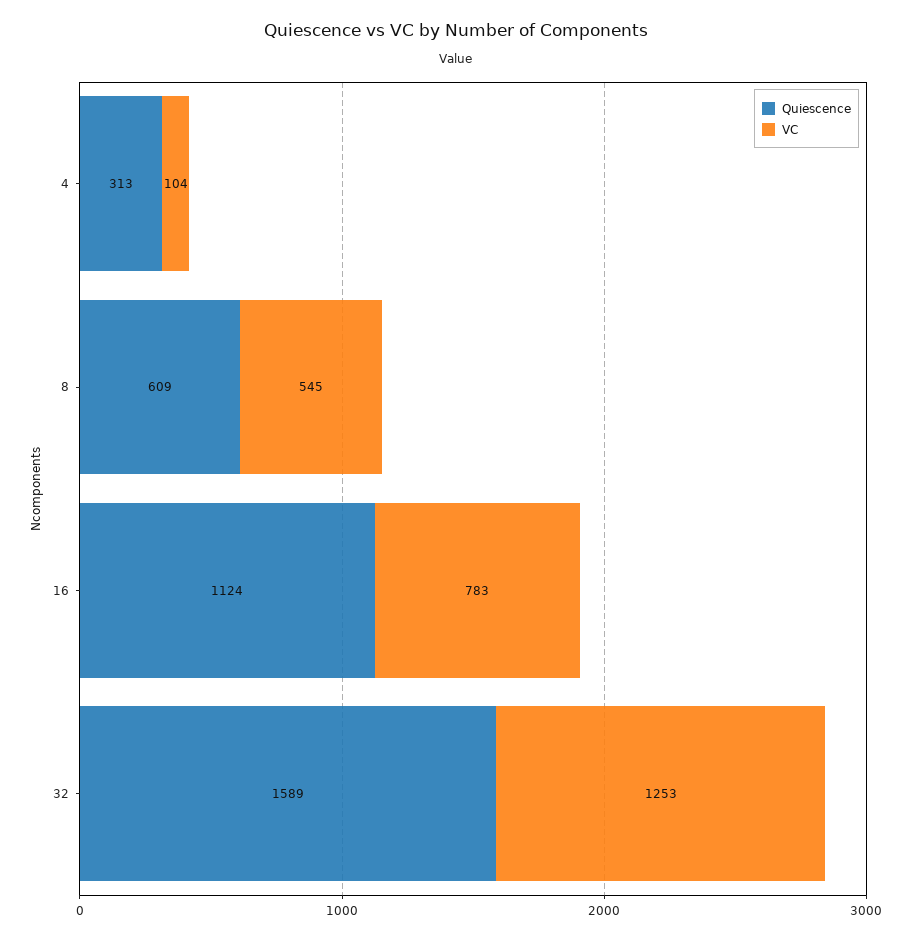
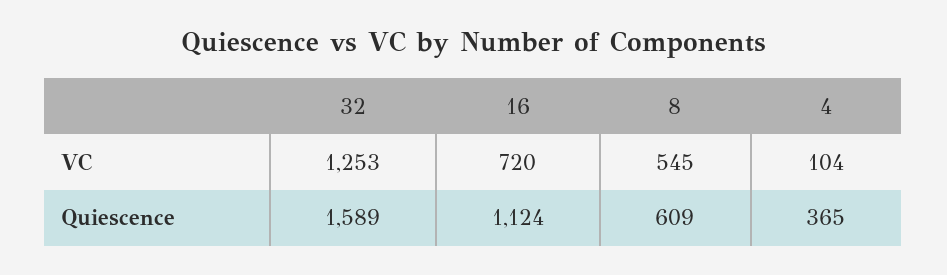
  {
    "Quiescence": {
-     "4": 313,
+     "4": 365,
      "8": 609,
      "16": 1124,
      "32": 1589
    },
    "VC": {
      "4": 104,
      "8": 545,
-     "16": 783,
+     "16": 720,
      "32": 1253
    }
  }

